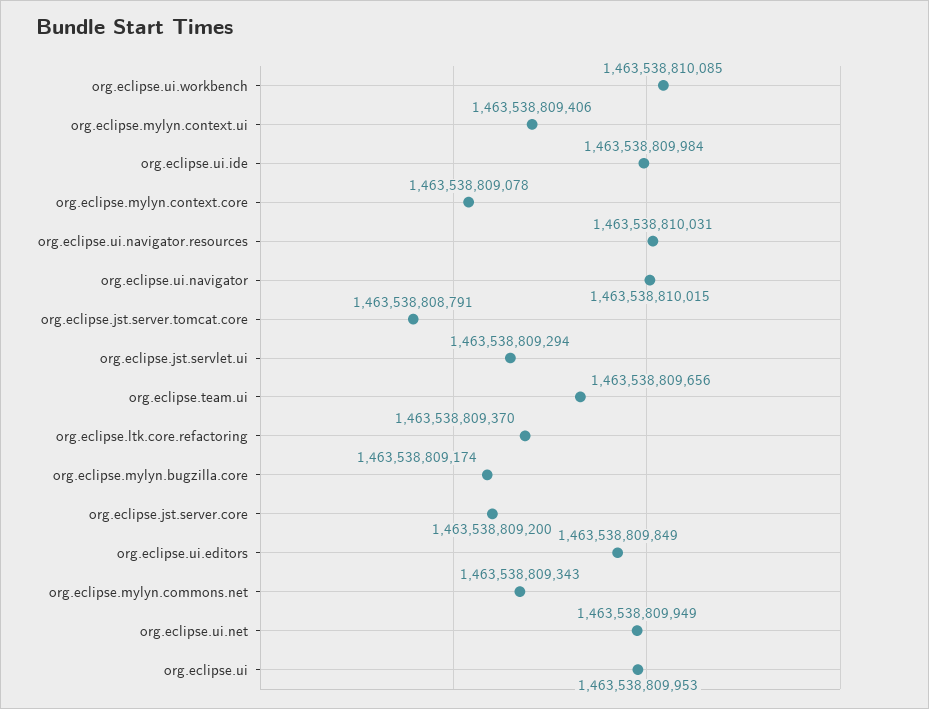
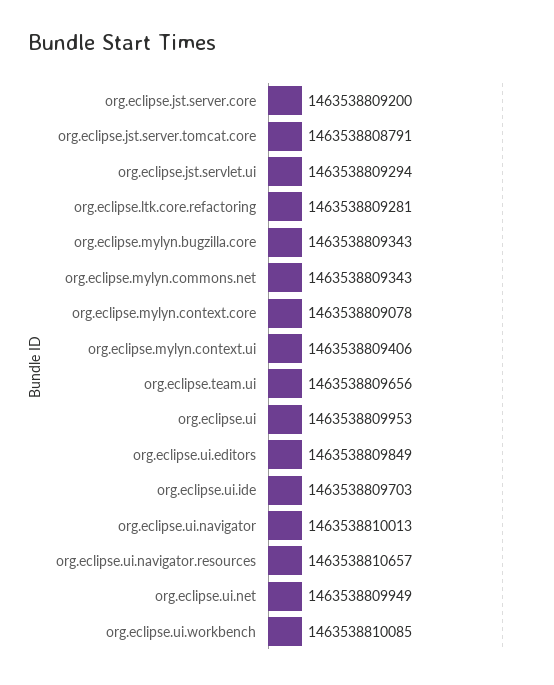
  {
    "org.eclipse.ui.workbench": 1463538810085,
    "org.eclipse.mylyn.context.ui": 1463538809406,
-   "org.eclipse.ui.ide": 1463538809984,
+   "org.eclipse.ui.ide": 1463538809703,
    "org.eclipse.mylyn.context.core": 1463538809078,
-   "org.eclipse.ui.navigator.resources": 1463538810031,
+   "org.eclipse.ui.navigator.resources": 1463538810657,
-   "org.eclipse.ui.navigator": 1463538810015,
+   "org.eclipse.ui.navigator": 1463538810013,
    "org.eclipse.jst.server.tomcat.core": 1463538808791,
    "org.eclipse.jst.servlet.ui": 1463538809294,
    "org.eclipse.team.ui": 1463538809656,
-   "org.eclipse.ltk.core.refactoring": 1463538809370,
+   "org.eclipse.ltk.core.refactoring": 1463538809281,
-   "org.eclipse.mylyn.bugzilla.core": 1463538809174,
+   "org.eclipse.mylyn.bugzilla.core": 1463538809343,
    "org.eclipse.jst.server.core": 1463538809200,
    "org.eclipse.ui.editors": 1463538809849,
    "org.eclipse.mylyn.commons.net": 1463538809343,
    "org.eclipse.ui.net": 1463538809949,
    "org.eclipse.ui": 1463538809953
  }

